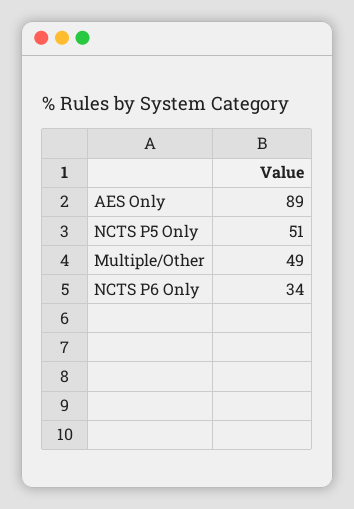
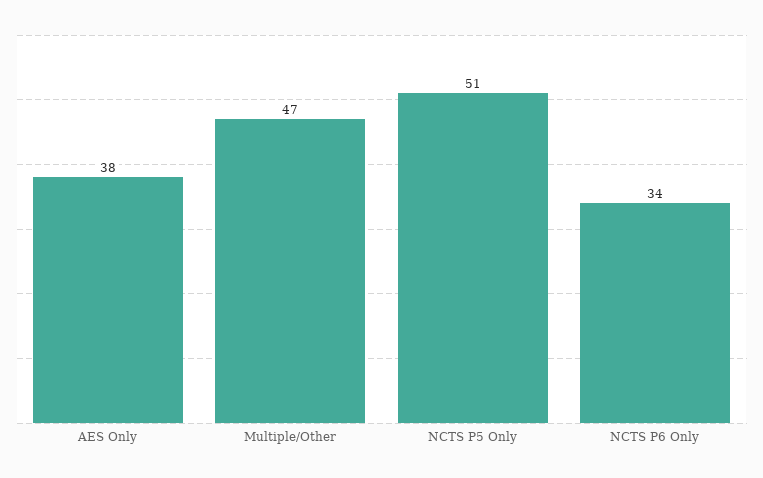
  {
-   "AES Only": 89,
+   "AES Only": 38,
    "NCTS P5 Only": 51,
-   "Multiple/Other": 49,
+   "Multiple/Other": 47,
    "NCTS P6 Only": 34
  }

